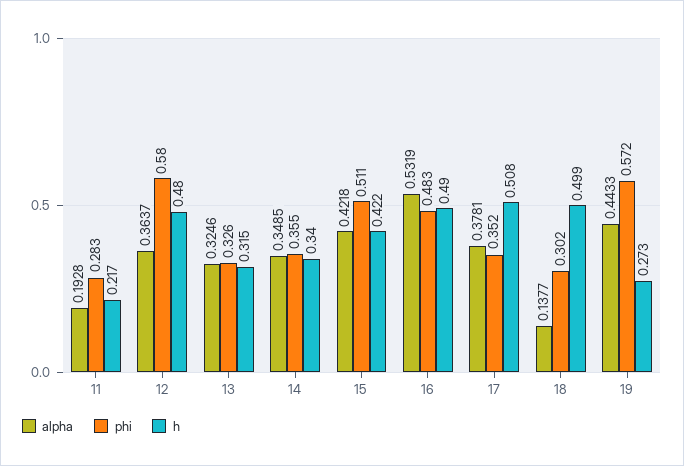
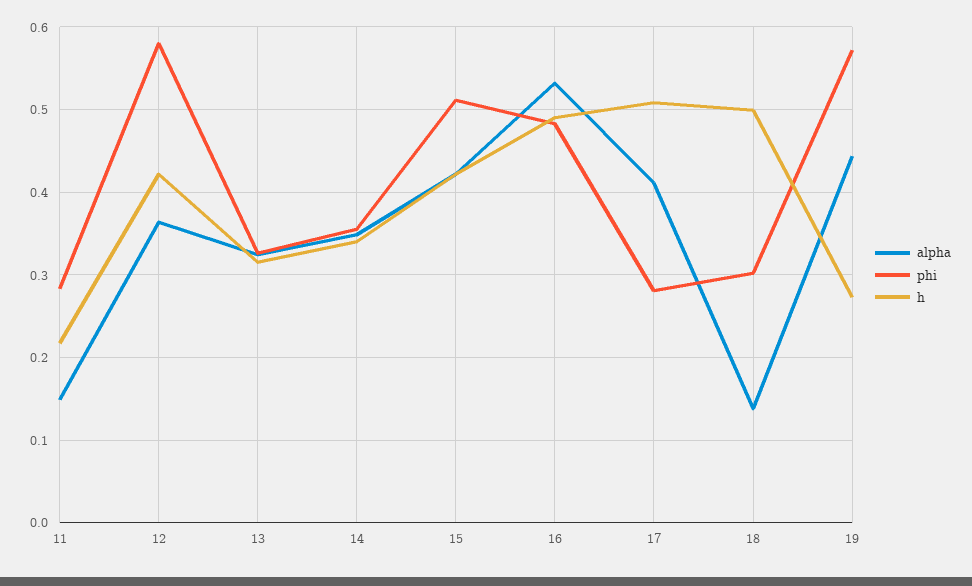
  {
    "alpha": {
-     "11": 0.1928,
+     "11": 0.15,
      "12": 0.3637,
      "13": 0.3246,
      "14": 0.3485,
      "15": 0.4218,
      "16": 0.5319,
-     "17": 0.3781,
+     "17": 0.41,
      "18": 0.1377,
      "19": 0.4433
    },
    "phi": {
      "11": 0.283,
      "12": 0.58,
      "13": 0.326,
      "14": 0.355,
      "15": 0.511,
      "16": 0.483,
-     "17": 0.352,
+     "17": 0.28,
      "18": 0.302,
      "19": 0.572
    },
    "h": {
      "11": 0.217,
-     "12": 0.48,
+     "12": 0.42,
      "13": 0.315,
      "14": 0.34,
      "15": 0.422,
      "16": 0.49,
      "17": 0.508,
      "18": 0.499,
      "19": 0.273
    }
  }

